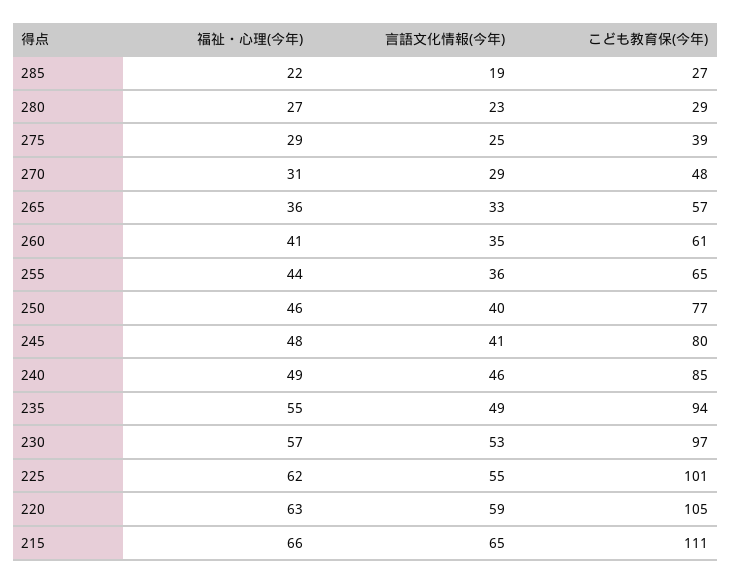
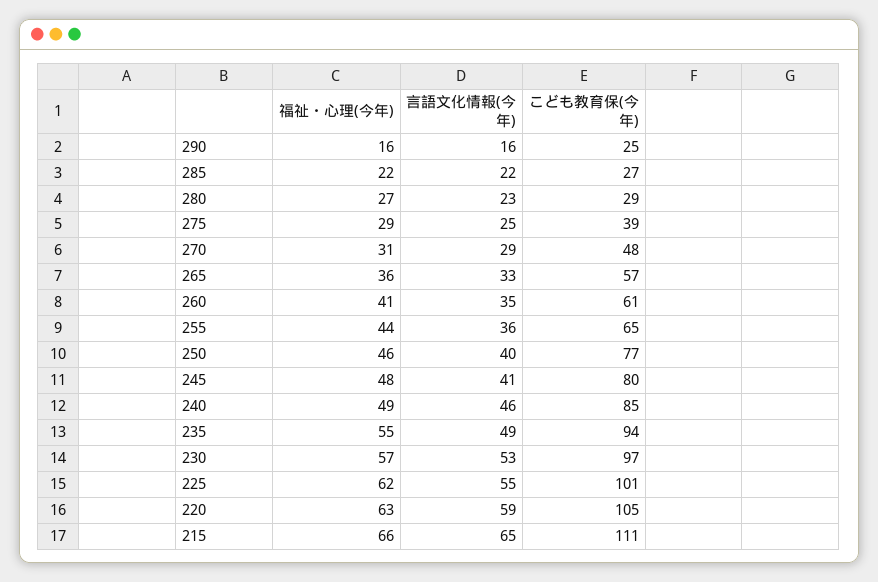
  {
    "福祉・心理(今年)": {
      "285": 22,
      "280": 27,
      "275": 29,
      "270": 31,
      "265": 36,
      "260": 41,
      "255": 44,
      "250": 46,
      "245": 48,
      "240": 49,
      "235": 55,
      "230": 57,
      "225": 62,
      "220": 63,
-     "215": 66
+     "215": 66,
+     "290": 16
    },
    "言語文化情報(今年)": {
-     "285": 19,
+     "285": 22,
      "280": 23,
      "275": 25,
      "270": 29,
      "265": 33,
      "260": 35,
      "255": 36,
      "250": 40,
      "245": 41,
      "240": 46,
      "235": 49,
      "230": 53,
      "225": 55,
      "220": 59,
-     "215": 65
+     "215": 65,
+     "290": 16
    },
    "こども教育保(今年)": {
      "285": 27,
      "280": 29,
      "275": 39,
      "270": 48,
      "265": 57,
      "260": 61,
      "255": 65,
      "250": 77,
      "245": 80,
      "240": 85,
      "235": 94,
      "230": 97,
      "225": 101,
      "220": 105,
-     "215": 111
+     "215": 111,
+     "290": 25
    }
  }

